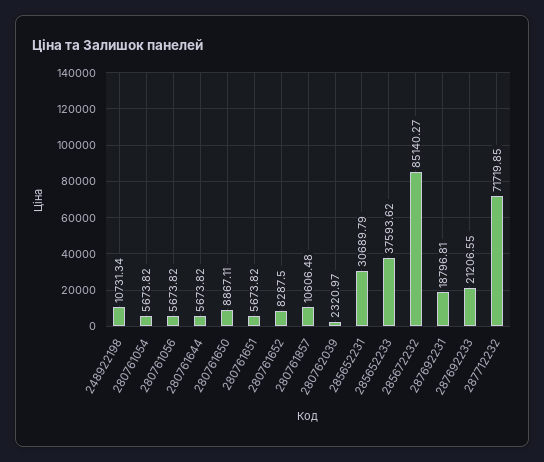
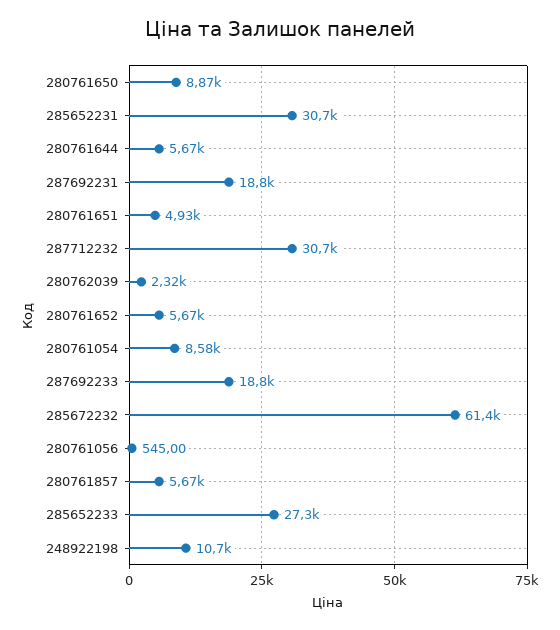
  {
    "248922198": 10731.34,
-   "280761054": 5673.82,
+   "280761054": 8580,
-   "280761056": 5673.82,
+   "280761056": 545,
    "280761644": 5673.82,
    "280761650": 8867.11,
-   "280761651": 5673.82,
+   "280761651": 4930,
-   "280761652": 8287.5,
+   "280761652": 5670,
-   "280761857": 10606.48,
+   "280761857": 5670,
    "280762039": 2320.97,
    "285652231": 30689.79,
-   "285652233": 37593.62,
+   "285652233": 27300,
-   "285672232": 85140.27,
+   "285672232": 61400,
    "287692231": 18796.81,
-   "287692233": 21206.55,
+   "287692233": 18800,
-   "287712232": 71719.85
+   "287712232": 30700
  }

